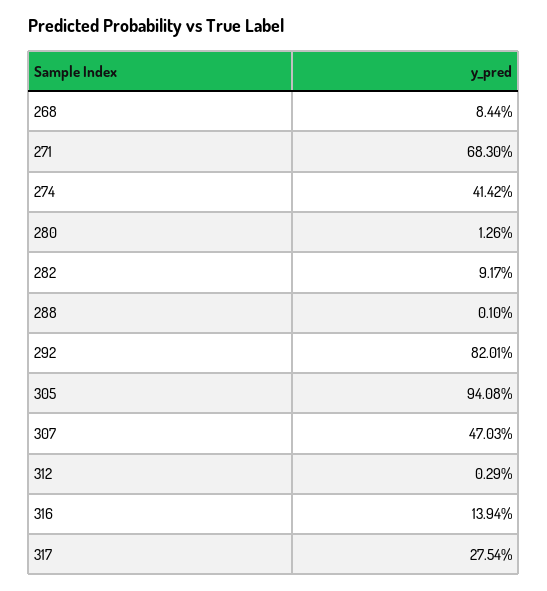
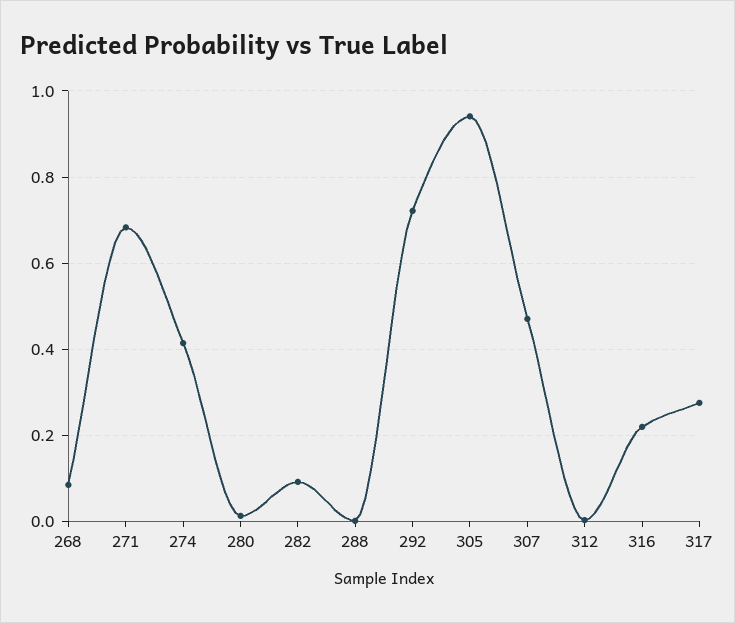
  {
    "268": 0.0844,
    "271": 0.683,
    "274": 0.4142,
    "280": 0.0126,
    "282": 0.0917,
    "288": 0.001,
-   "292": 0.8201,
+   "292": 0.72,
    "305": 0.9408,
    "307": 0.4703,
    "312": 0.0029,
-   "316": 0.1394,
+   "316": 0.22,
    "317": 0.2754
  }

